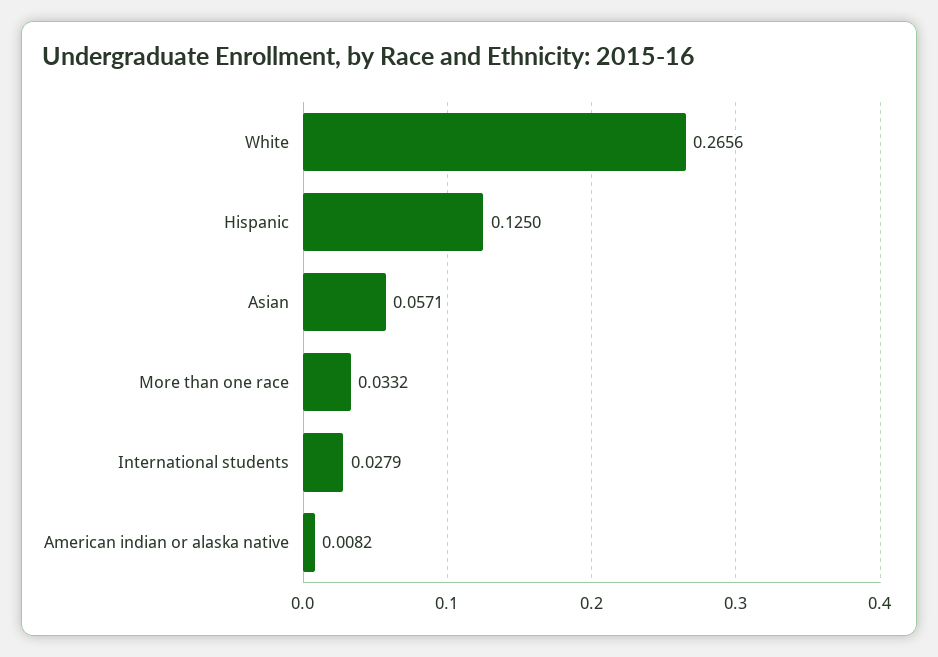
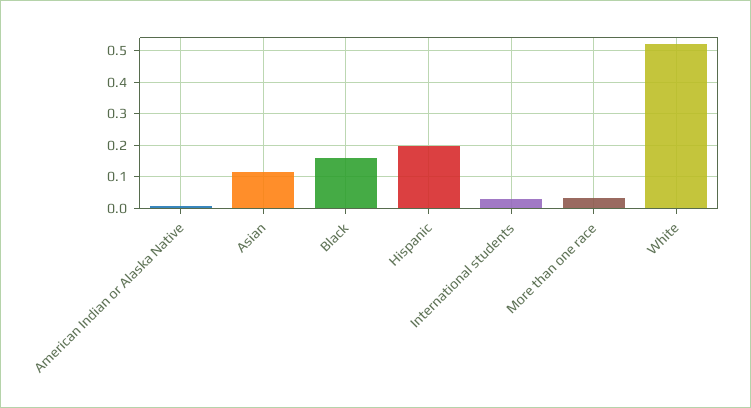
  {
-   "White": 0.2656,
+   "White": 0.52,
-   "Hispanic": 0.125,
+   "Hispanic": 0.2,
-   "Asian": 0.0571,
+   "Asian": 0.12,
    "More than one race": 0.0332,
    "International students": 0.0279,
-   "American indian or alaska native": 0.0082
+   "American indian or alaska native": 0.0082,
+   "Black": 0.16
  }

